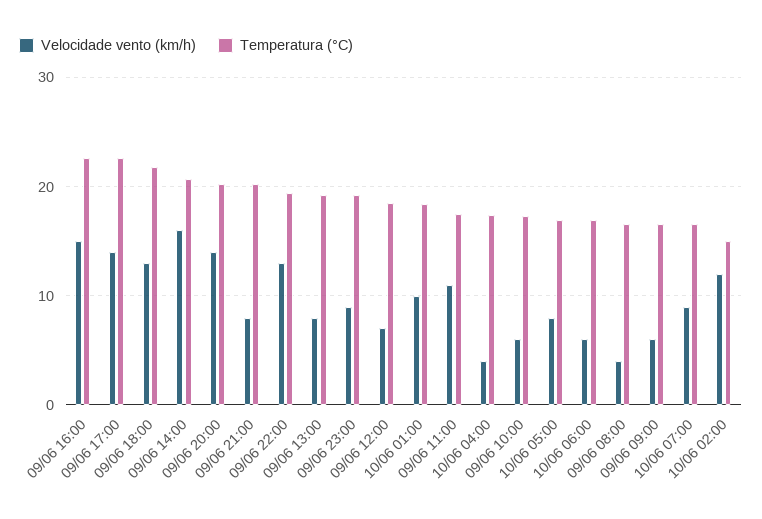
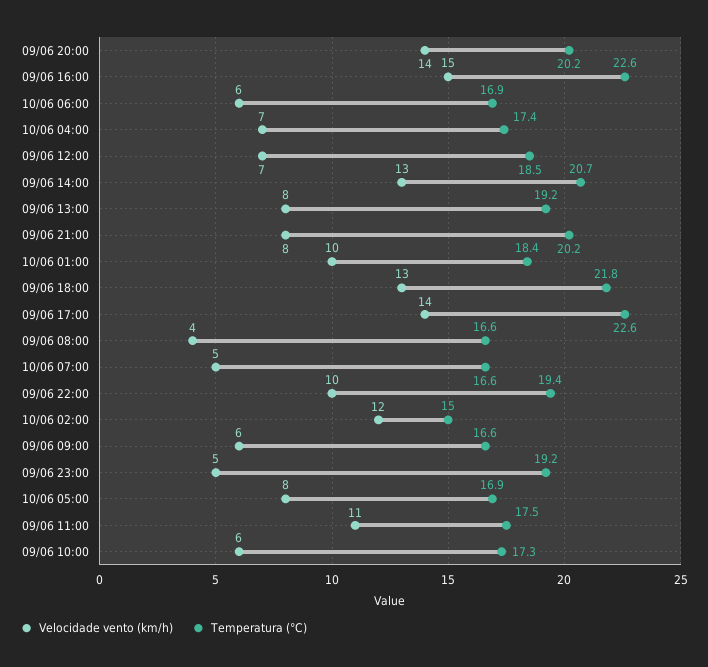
  {
    "Velocidade vento (km/h)": {
      "09/06 16:00": 15,
      "09/06 17:00": 14,
      "09/06 18:00": 13,
-     "09/06 14:00": 16,
+     "09/06 14:00": 13,
      "09/06 20:00": 14,
      "09/06 21:00": 8,
-     "09/06 22:00": 13,
+     "09/06 22:00": 10,
      "09/06 13:00": 8,
-     "09/06 23:00": 9,
+     "09/06 23:00": 5,
      "09/06 12:00": 7,
      "10/06 01:00": 10,
      "09/06 11:00": 11,
-     "10/06 04:00": 4,
+     "10/06 04:00": 7,
      "09/06 10:00": 6,
      "10/06 05:00": 8,
      "10/06 06:00": 6,
      "09/06 08:00": 4,
      "09/06 09:00": 6,
-     "10/06 07:00": 9,
+     "10/06 07:00": 5,
      "10/06 02:00": 12
    },
    "Temperatura (°C)": {
      "09/06 16:00": 22.6,
      "09/06 17:00": 22.6,
      "09/06 18:00": 21.8,
      "09/06 14:00": 20.7,
      "09/06 20:00": 20.2,
      "09/06 21:00": 20.2,
      "09/06 22:00": 19.4,
      "09/06 13:00": 19.2,
      "09/06 23:00": 19.2,
      "09/06 12:00": 18.5,
      "10/06 01:00": 18.4,
      "09/06 11:00": 17.5,
      "10/06 04:00": 17.4,
      "09/06 10:00": 17.3,
      "10/06 05:00": 16.9,
      "10/06 06:00": 16.9,
      "09/06 08:00": 16.6,
      "09/06 09:00": 16.6,
      "10/06 07:00": 16.6,
      "10/06 02:00": 15
    }
  }

